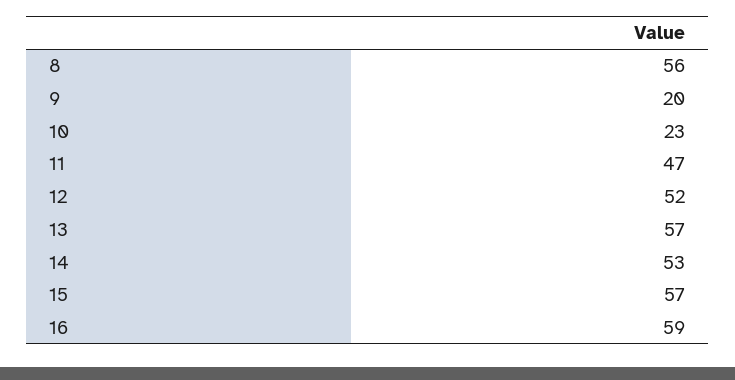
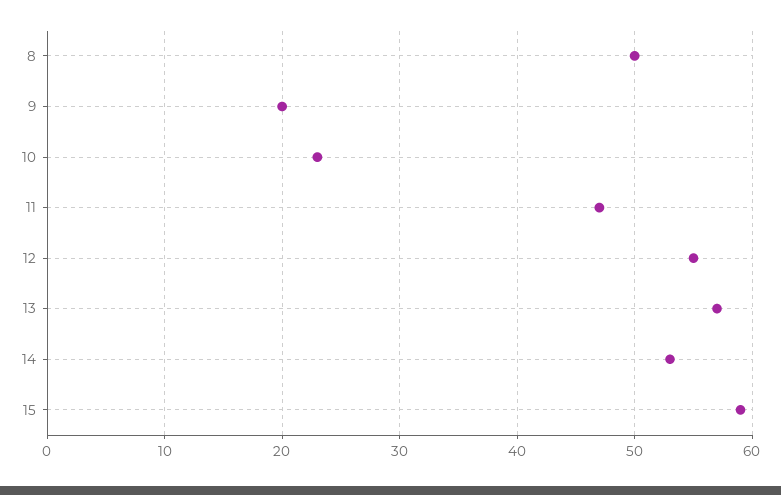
  {
-   "8": 56,
+   "8": 50,
    "9": 20,
    "10": 23,
    "11": 47,
-   "12": 52,
+   "12": 55,
    "13": 57,
    "14": 53,
-   "15": 57,
+   "15": 59
-   "16": 59
  }

